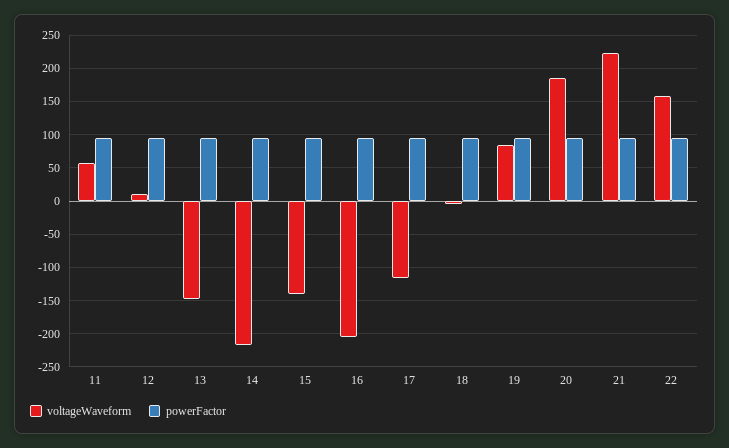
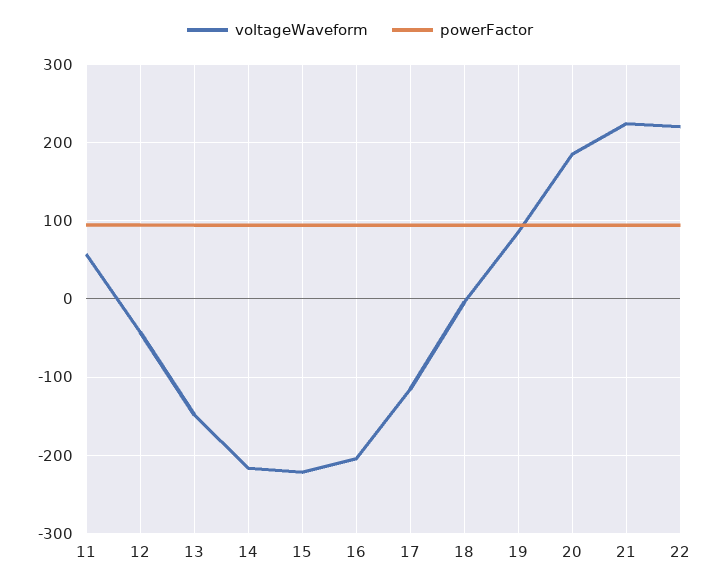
  {
    "voltageWaveform": {
      "11": 60,
-     "12": 10,
+     "12": -40,
      "13": -150,
      "14": -220,
-     "15": -140,
+     "15": -220,
      "16": -200,
      "17": -120,
      "18": 0,
      "19": 90,
      "20": 190,
      "21": 220,
-     "22": 160
+     "22": 220
    },
    "powerFactor": {
      "11": 90,
      "12": 90,
      "13": 90,
      "14": 90,
      "15": 90,
      "16": 90,
      "17": 90,
      "18": 90,
      "19": 90,
      "20": 90,
      "21": 90,
      "22": 90
    }
  }

